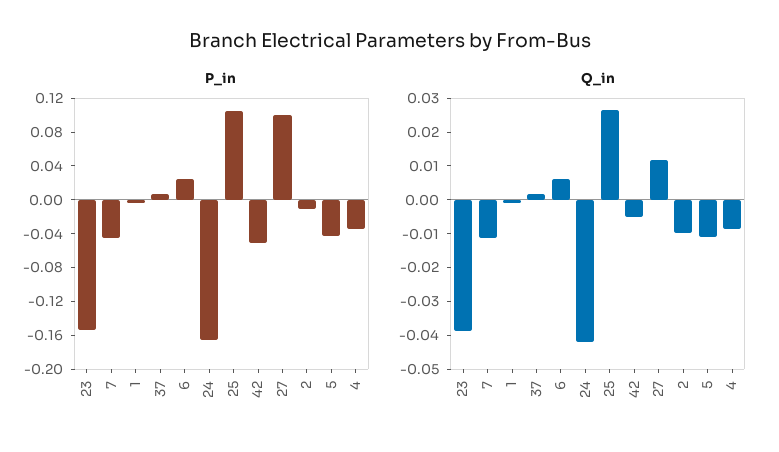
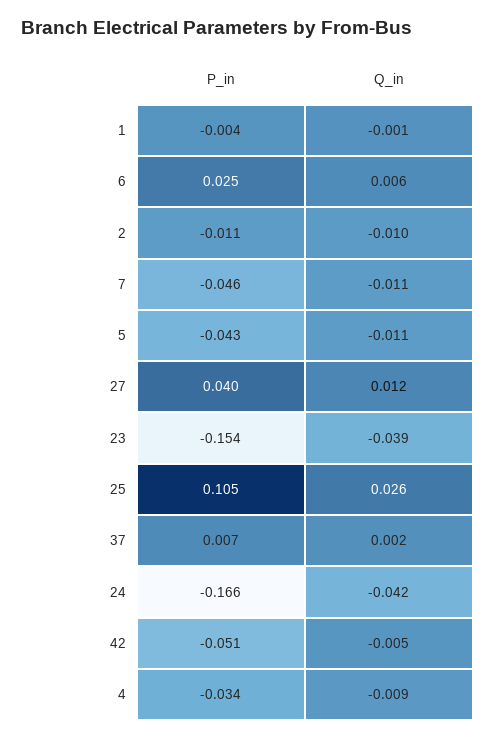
  {
    "P_in": {
      "23": -0.154,
      "7": -0.046,
      "1": -0.004,
      "37": 0.007,
      "6": 0.025,
      "24": -0.166,
      "25": 0.105,
      "42": -0.051,
-     "27": 0.1,
+     "27": 0.04,
      "2": -0.011,
      "5": -0.043,
      "4": -0.034
    },
    "Q_in": {
      "23": -0.039,
      "7": -0.011,
      "1": -0.001,
      "37": 0.002,
      "6": 0.006,
      "24": -0.042,
      "25": 0.026,
      "42": -0.005,
      "27": 0.012,
      "2": -0.01,
      "5": -0.011,
      "4": -0.009
    }
  }

